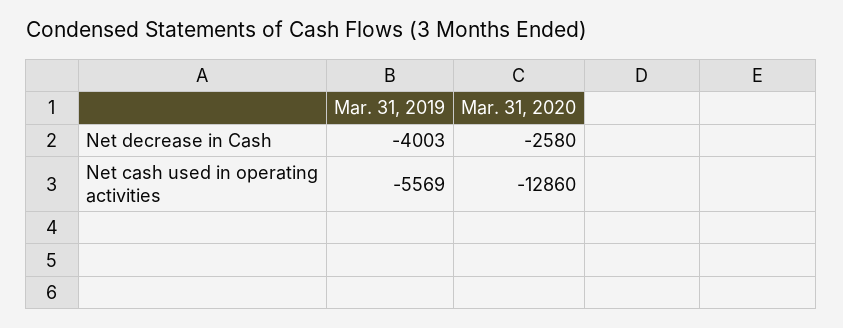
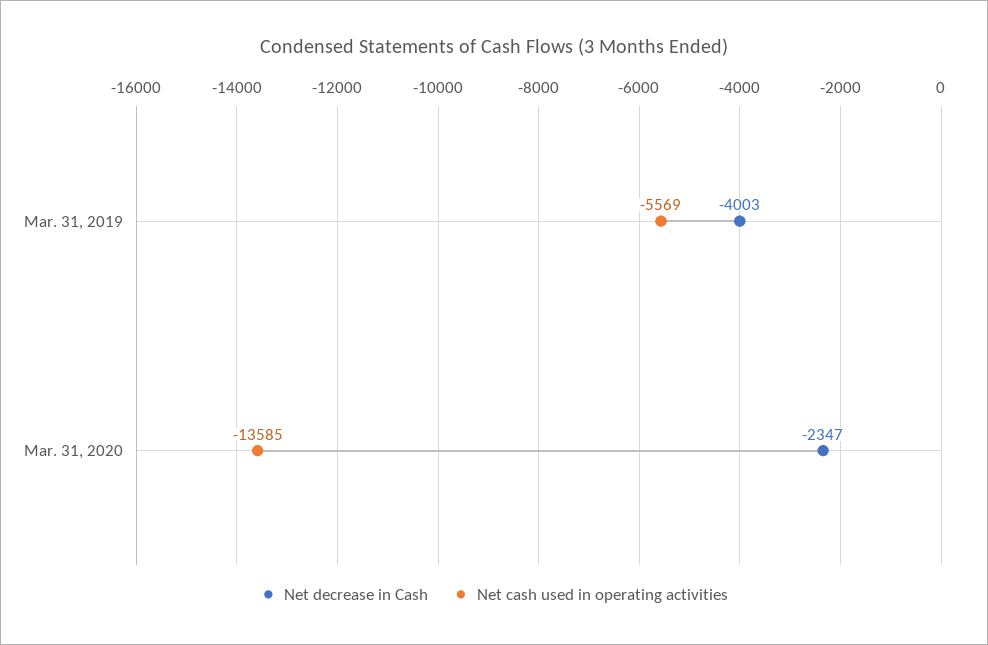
  {
    "Net decrease in Cash": {
      "Mar. 31, 2019": -4003,
-     "Mar. 31, 2020": -2580
+     "Mar. 31, 2020": -2347
    },
    "Net cash used in operating activities": {
      "Mar. 31, 2019": -5569,
-     "Mar. 31, 2020": -12860
+     "Mar. 31, 2020": -13585
    }
  }

